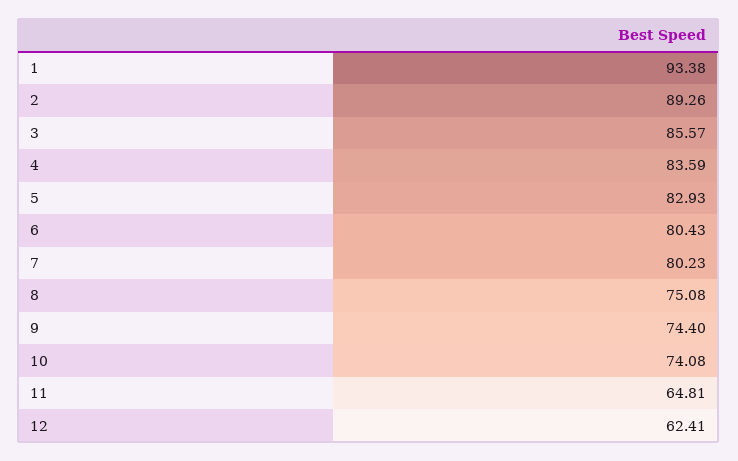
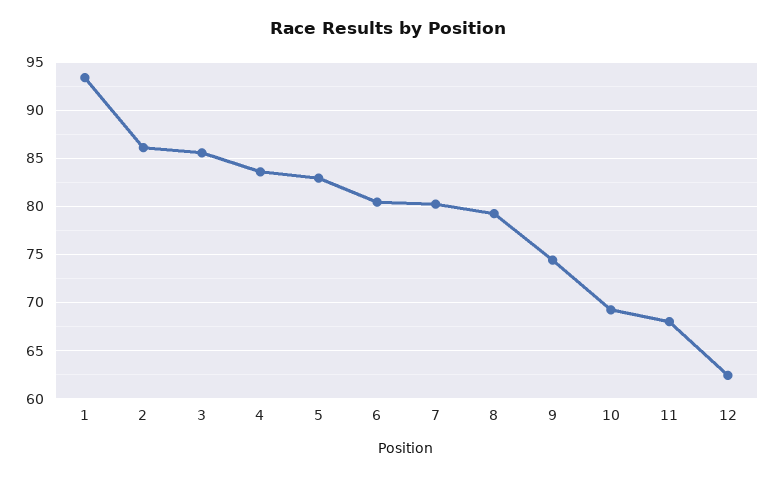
  {
    "1": 93.38,
-   "2": 89.26,
+   "2": 86,
    "3": 85.57,
    "4": 83.59,
    "5": 82.93,
    "6": 80.43,
    "7": 80.23,
-   "8": 75.08,
+   "8": 79,
    "9": 74.4,
-   "10": 74.08,
+   "10": 69,
-   "11": 64.81,
+   "11": 68,
    "12": 62.41
  }

